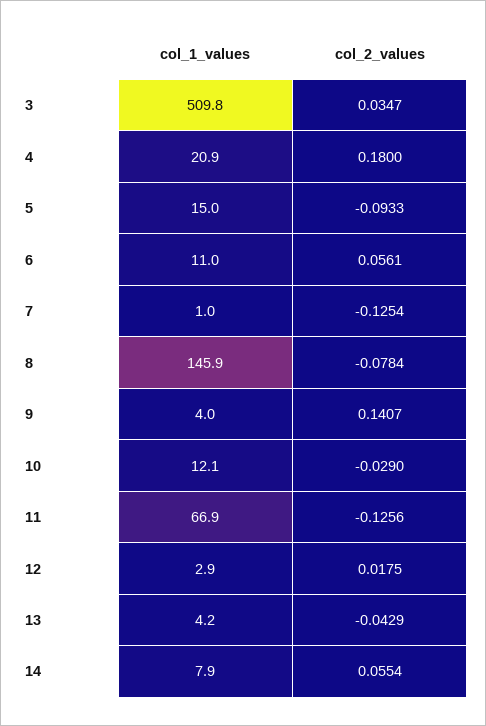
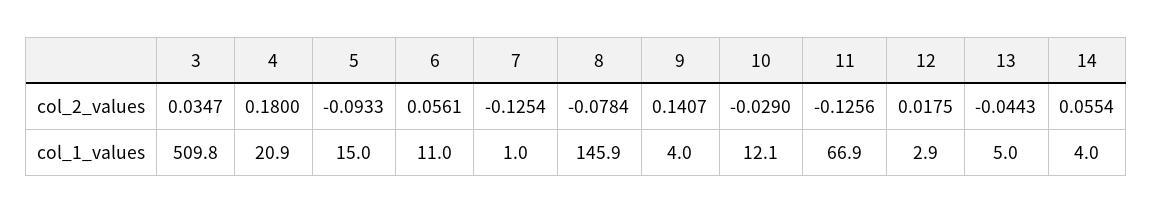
  {
    "col_1_values": {
      "3": 509.8,
      "4": 20.9,
      "5": 15,
      "6": 11,
      "7": 1,
      "8": 145.9,
      "9": 4,
      "10": 12.1,
      "11": 66.9,
      "12": 2.9,
-     "13": 4.2,
+     "13": 5,
-     "14": 7.9
+     "14": 4
    },
    "col_2_values": {
      "3": 0.0347,
      "4": 0.18,
      "5": -0.0933,
      "6": 0.0561,
      "7": -0.1254,
      "8": -0.0784,
      "9": 0.1407,
      "10": -0.029,
      "11": -0.1256,
      "12": 0.0175,
-     "13": -0.0429,
+     "13": -0.0443,
      "14": 0.0554
    }
  }

